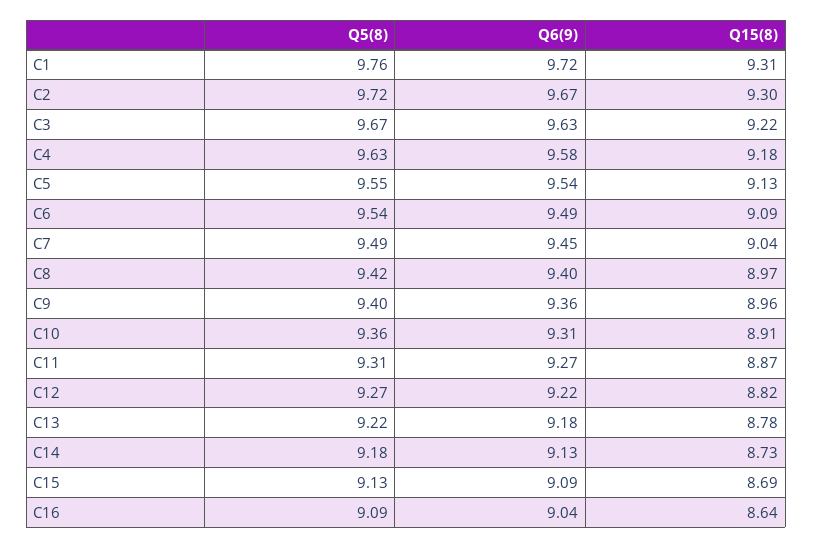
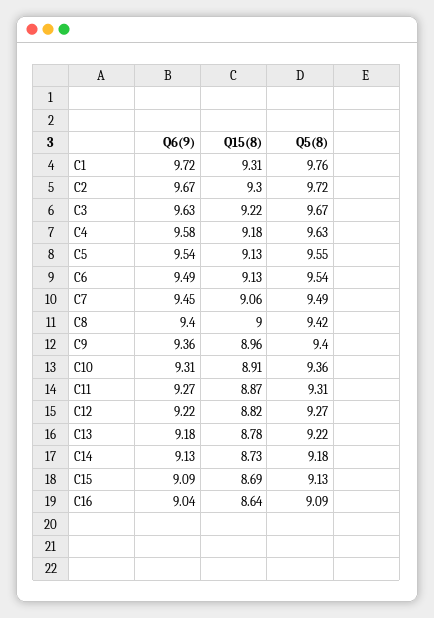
  {
    "Q5(8)": {
      "C1": 9.76,
      "C2": 9.72,
      "C3": 9.67,
      "C4": 9.63,
      "C5": 9.55,
      "C6": 9.54,
      "C7": 9.49,
      "C8": 9.42,
      "C9": 9.4,
      "C10": 9.36,
      "C11": 9.31,
      "C12": 9.27,
      "C13": 9.22,
      "C14": 9.18,
      "C15": 9.13,
      "C16": 9.09
    },
    "Q6(9)": {
      "C1": 9.72,
      "C2": 9.67,
      "C3": 9.63,
      "C4": 9.58,
      "C5": 9.54,
      "C6": 9.49,
      "C7": 9.45,
      "C8": 9.4,
      "C9": 9.36,
      "C10": 9.31,
      "C11": 9.27,
      "C12": 9.22,
      "C13": 9.18,
      "C14": 9.13,
      "C15": 9.09,
      "C16": 9.04
    },
    "Q15(8)": {
      "C1": 9.31,
      "C2": 9.3,
      "C3": 9.22,
      "C4": 9.18,
      "C5": 9.13,
-     "C6": 9.09,
+     "C6": 9.13,
-     "C7": 9.04,
+     "C7": 9.06,
-     "C8": 8.97,
+     "C8": 9,
      "C9": 8.96,
      "C10": 8.91,
      "C11": 8.87,
      "C12": 8.82,
      "C13": 8.78,
      "C14": 8.73,
      "C15": 8.69,
      "C16": 8.64
    }
  }

